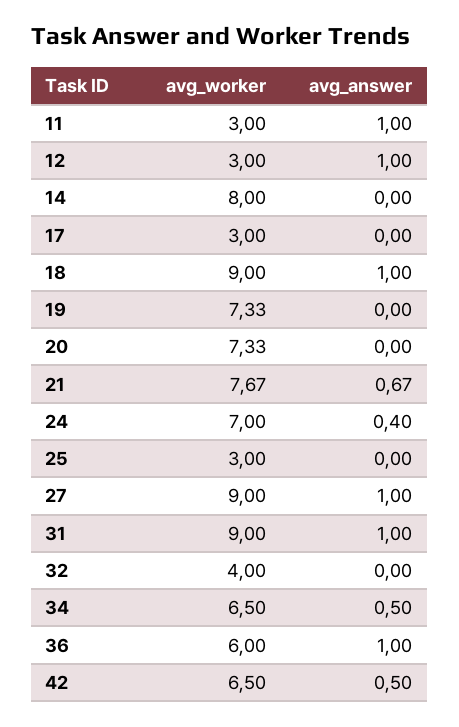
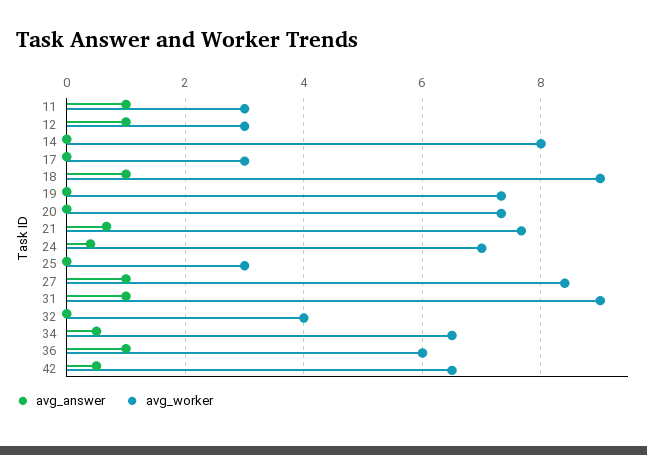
  {
    "avg_worker": {
      "11": 3,
      "12": 3,
      "14": 8,
      "17": 3,
      "18": 9,
      "19": 7.33,
      "20": 7.33,
      "21": 7.67,
      "24": 7,
      "25": 3,
-     "27": 9,
+     "27": 8.4,
      "31": 9,
      "32": 4,
      "34": 6.5,
      "36": 6,
      "42": 6.5
    },
    "avg_answer": {
      "11": 1,
      "12": 1,
      "14": 0,
      "17": 0,
      "18": 1,
      "19": 0,
      "20": 0,
      "21": 0.67,
      "24": 0.4,
      "25": 0,
      "27": 1,
      "31": 1,
      "32": 0,
      "34": 0.5,
      "36": 1,
      "42": 0.5
    }
  }

